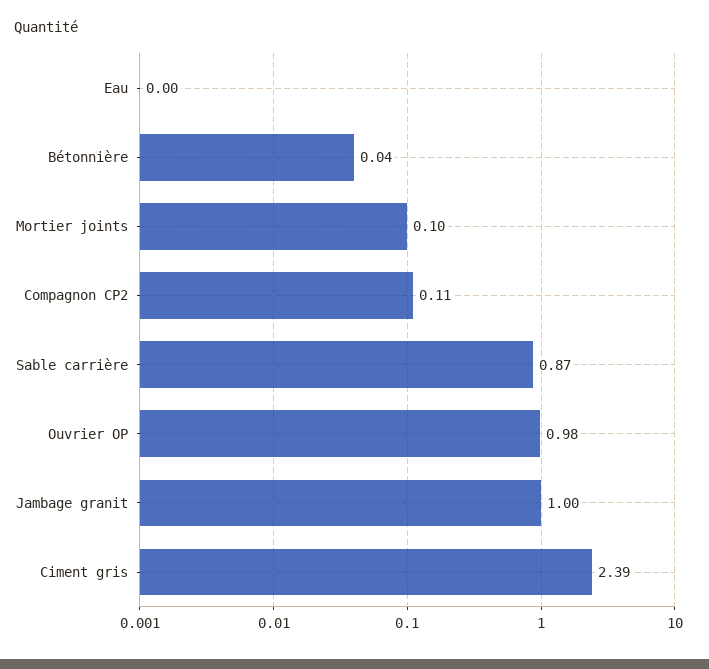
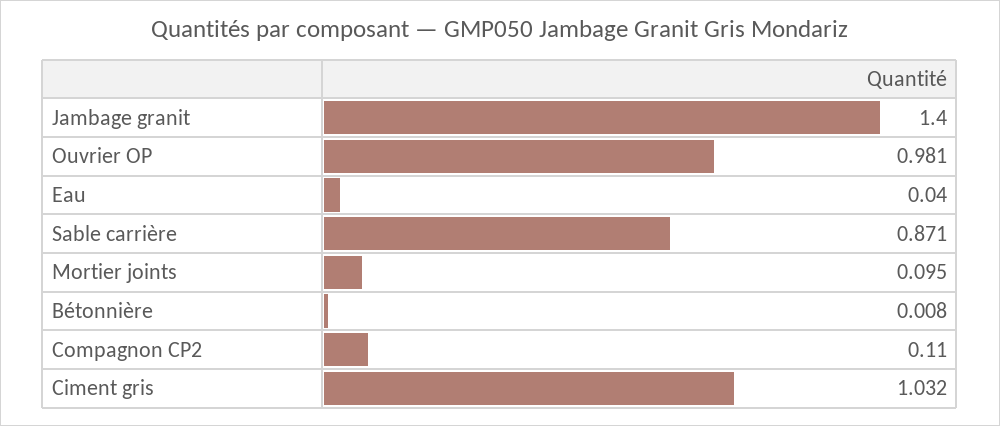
  {
-   "Eau": 0,
+   "Eau": 0.04,
-   "Bétonnière": 0.04,
+   "Bétonnière": 0.008,
    "Mortier joints": 0.095,
    "Compagnon CP2": 0.11,
    "Sable carrière": 0.871,
    "Ouvrier OP": 0.981,
-   "Jambage granit": 1,
+   "Jambage granit": 1.4,
-   "Ciment gris": 2.39
+   "Ciment gris": 1.032
  }

